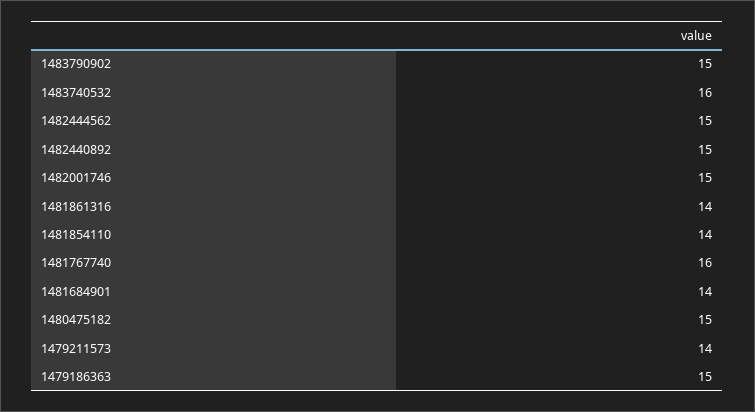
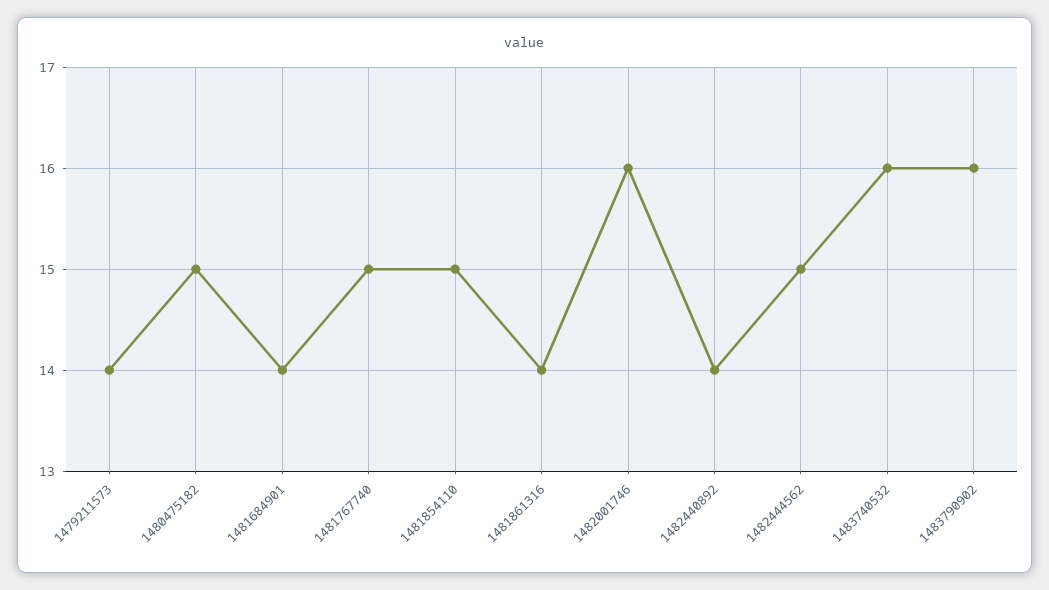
  {
-   "1483790902": 15,
+   "1483790902": 16,
    "1483740532": 16,
    "1482444562": 15,
-   "1482440892": 15,
+   "1482440892": 14,
-   "1482001746": 15,
+   "1482001746": 16,
    "1481861316": 14,
-   "1481854110": 14,
+   "1481854110": 15,
-   "1481767740": 16,
+   "1481767740": 15,
    "1481684901": 14,
    "1480475182": 15,
-   "1479211573": 14,
+   "1479211573": 14
-   "1479186363": 15
  }

